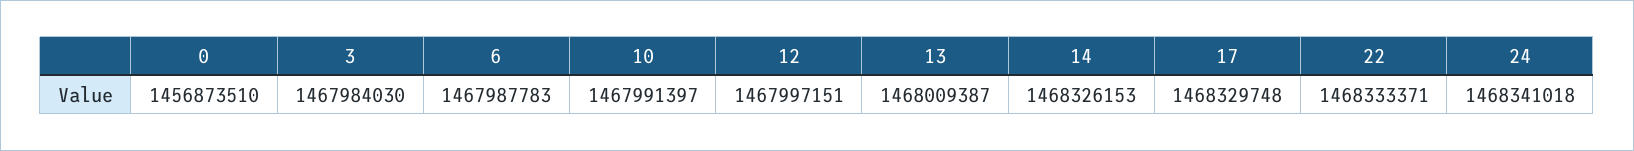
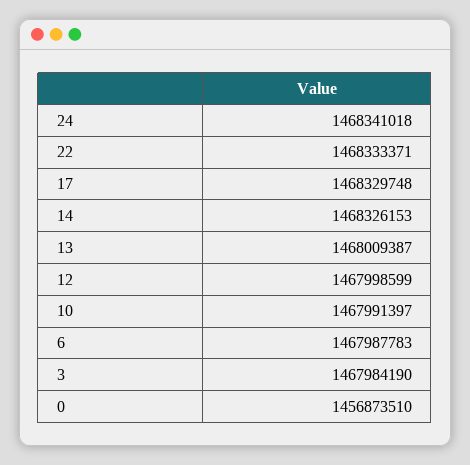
  {
    "0": 1456873510,
-   "3": 1467984030,
+   "3": 1467984190,
    "6": 1467987783,
    "10": 1467991397,
-   "12": 1467997151,
+   "12": 1467998599,
    "13": 1468009387,
    "14": 1468326153,
    "17": 1468329748,
    "22": 1468333371,
    "24": 1468341018
  }

